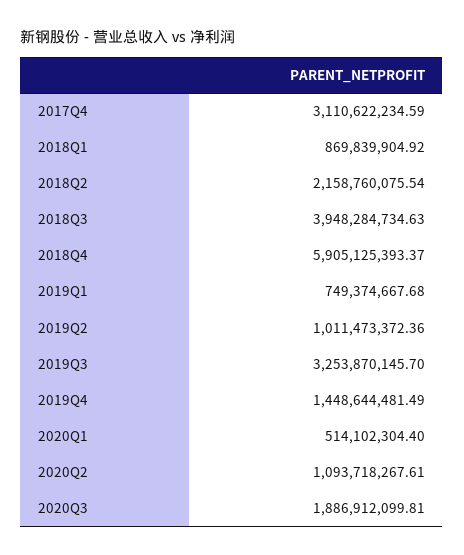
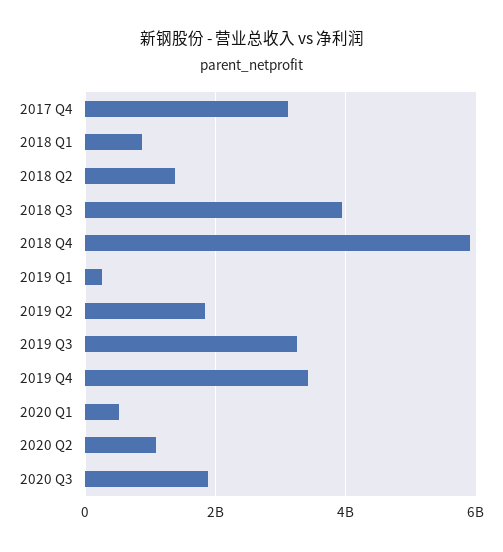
  {
    "2017Q4": 3110622234.59,
    "2018Q1": 869839904.92,
-   "2018Q2": 2158760075.54,
+   "2018Q2": 1400000000,
    "2018Q3": 3948284734.63,
    "2018Q4": 5905125393.37,
-   "2019Q1": 749374667.68,
+   "2019Q1": 200000000,
-   "2019Q2": 1011473372.36,
+   "2019Q2": 1800000000,
    "2019Q3": 3253870145.7,
-   "2019Q4": 1448644481.49,
+   "2019Q4": 3400000000,
    "2020Q1": 514102304.4,
    "2020Q2": 1093718267.61,
    "2020Q3": 1886912099.81
  }

